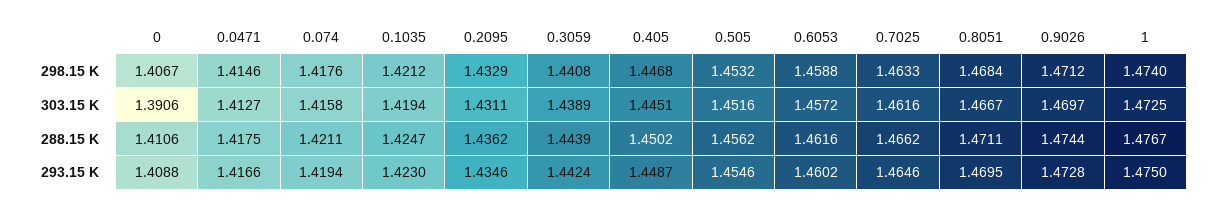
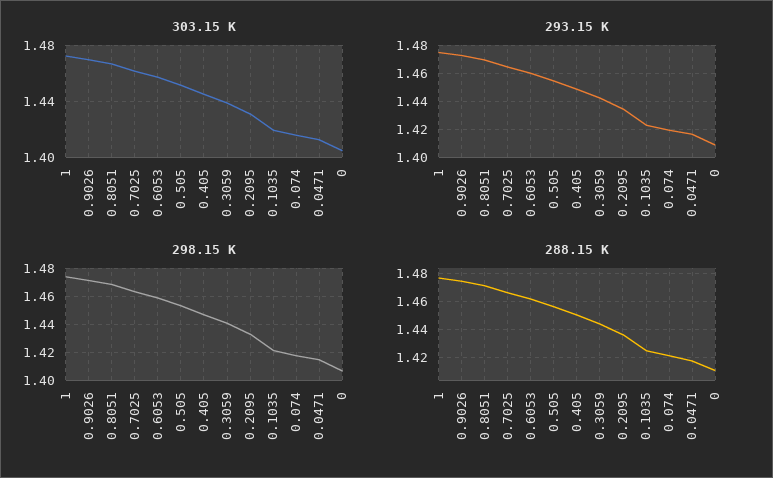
  {
    "298.15 K": {
      "0": 1.4067,
      "0.0471": 1.4146,
      "0.074": 1.4176,
      "0.1035": 1.4212,
      "0.2095": 1.4329,
      "0.3059": 1.4408,
      "0.405": 1.4468,
      "0.505": 1.4532,
      "0.6053": 1.4588,
      "0.7025": 1.4633,
      "0.8051": 1.4684,
      "0.9026": 1.4712,
      "1": 1.474
    },
    "303.15 K": {
-     "0": 1.3906,
+     "0": 1.405,
      "0.0471": 1.4127,
      "0.074": 1.4158,
      "0.1035": 1.4194,
      "0.2095": 1.4311,
      "0.3059": 1.4389,
      "0.405": 1.4451,
      "0.505": 1.4516,
      "0.6053": 1.4572,
      "0.7025": 1.4616,
      "0.8051": 1.4667,
      "0.9026": 1.4697,
      "1": 1.4725
    },
    "288.15 K": {
      "0": 1.4106,
      "0.0471": 1.4175,
      "0.074": 1.4211,
      "0.1035": 1.4247,
      "0.2095": 1.4362,
      "0.3059": 1.4439,
      "0.405": 1.4502,
      "0.505": 1.4562,
      "0.6053": 1.4616,
      "0.7025": 1.4662,
      "0.8051": 1.4711,
      "0.9026": 1.4744,
      "1": 1.4767
    },
    "293.15 K": {
      "0": 1.4088,
      "0.0471": 1.4166,
      "0.074": 1.4194,
      "0.1035": 1.423,
      "0.2095": 1.4346,
      "0.3059": 1.4424,
      "0.405": 1.4487,
      "0.505": 1.4546,
      "0.6053": 1.4602,
      "0.7025": 1.4646,
      "0.8051": 1.4695,
      "0.9026": 1.4728,
      "1": 1.475
    }
  }

